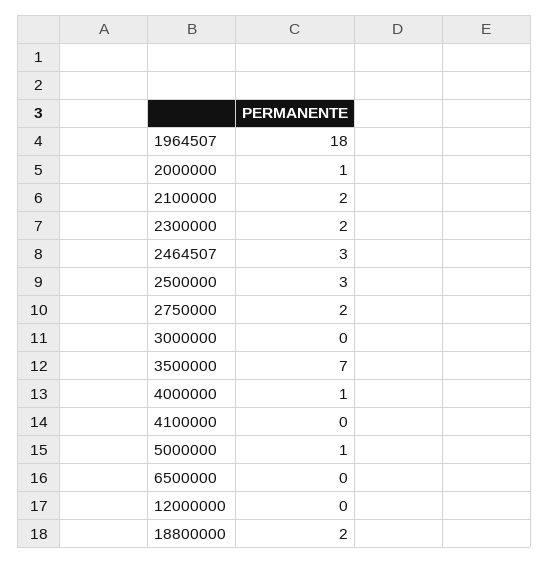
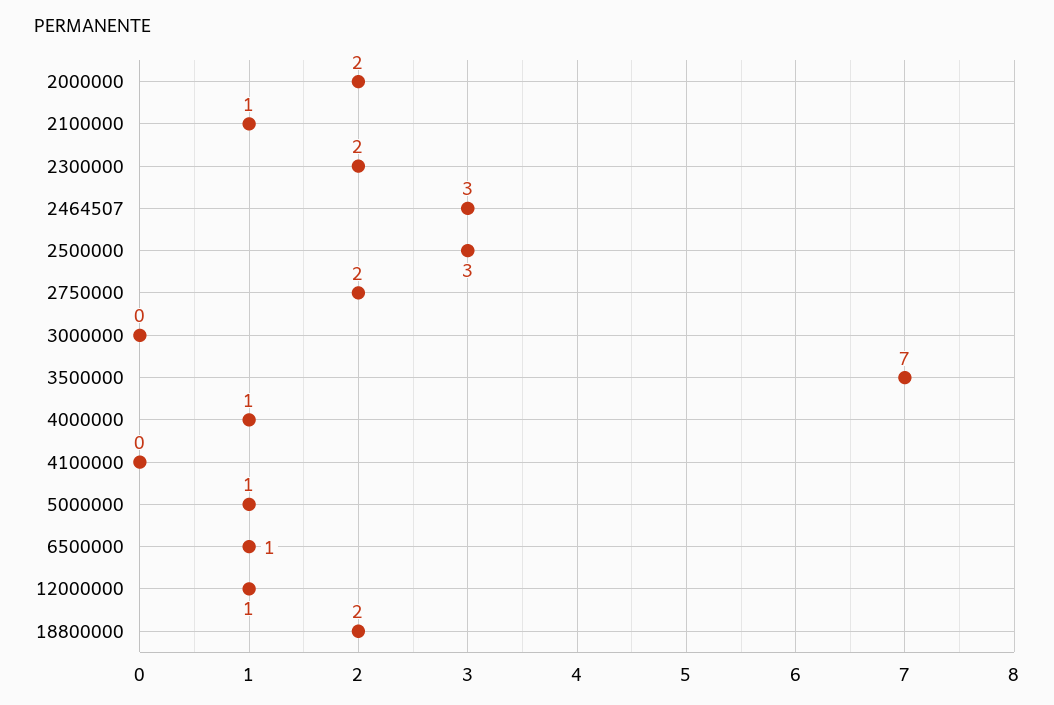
  {
-   "1964507": 18,
-   "2000000": 1,
+   "2000000": 2,
-   "2100000": 2,
+   "2100000": 1,
    "2300000": 2,
    "2464507": 3,
    "2500000": 3,
    "2750000": 2,
    "3000000": 0,
    "3500000": 7,
    "4000000": 1,
    "4100000": 0,
    "5000000": 1,
-   "6500000": 0,
+   "6500000": 1,
-   "12000000": 0,
+   "12000000": 1,
    "18800000": 2
  }

